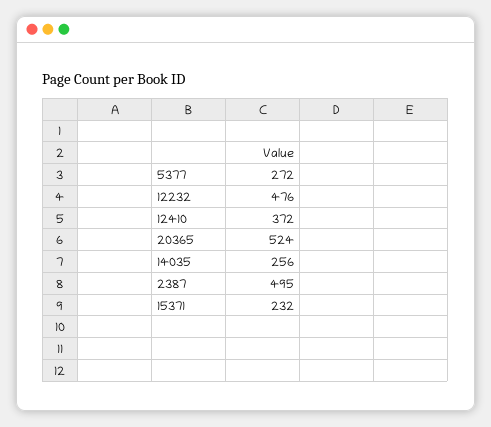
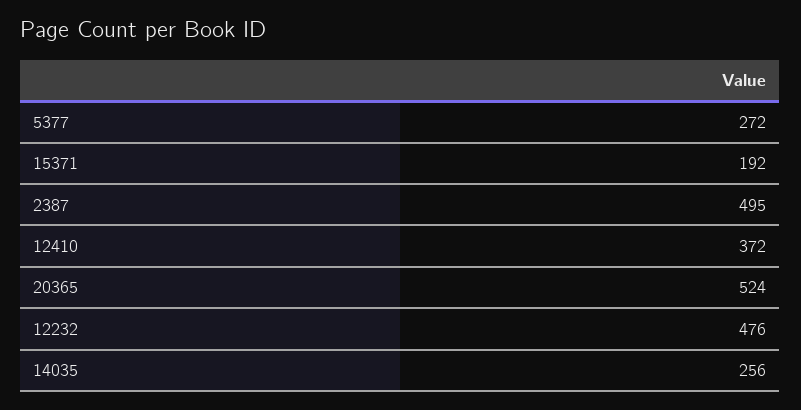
  {
    "5377": 272,
    "12232": 476,
    "12410": 372,
    "20365": 524,
    "14035": 256,
    "2387": 495,
-   "15371": 232
+   "15371": 192
  }

